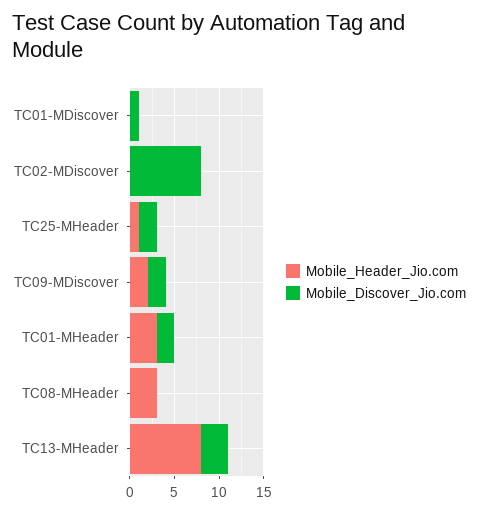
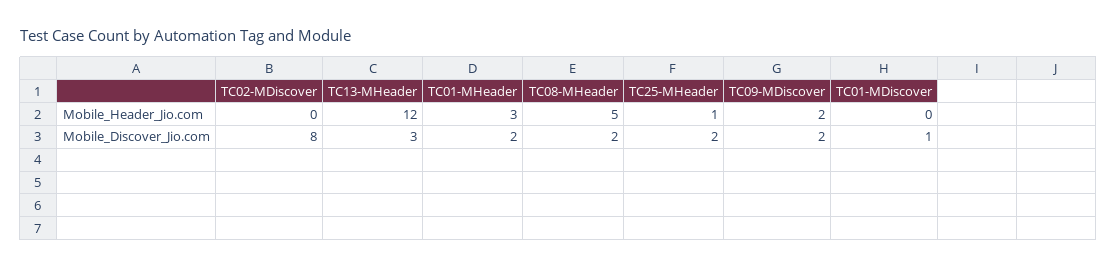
  {
    "Mobile_Header_Jio.com": {
      "TC01-MDiscover": 0,
      "TC02-MDiscover": 0,
      "TC25-MHeader": 1,
      "TC09-MDiscover": 2,
      "TC01-MHeader": 3,
-     "TC08-MHeader": 3,
+     "TC08-MHeader": 5,
-     "TC13-MHeader": 8
+     "TC13-MHeader": 12
    },
    "Mobile_Discover_Jio.com": {
      "TC01-MDiscover": 1,
      "TC02-MDiscover": 8,
      "TC25-MHeader": 2,
      "TC09-MDiscover": 2,
      "TC01-MHeader": 2,
-     "TC08-MHeader": 0,
+     "TC08-MHeader": 2,
      "TC13-MHeader": 3
    }
  }

